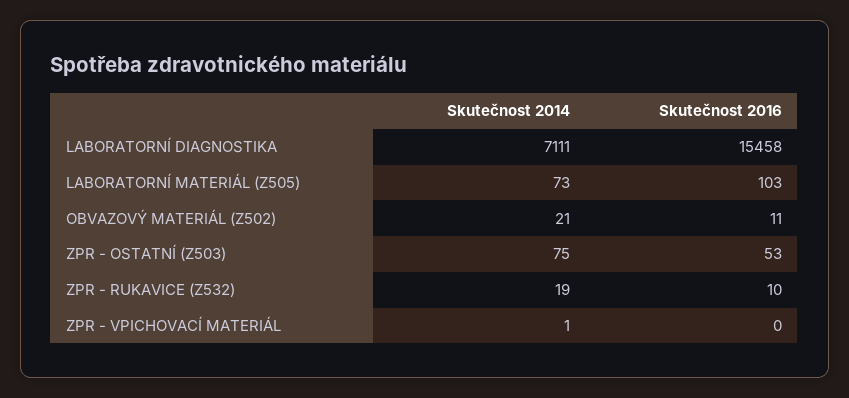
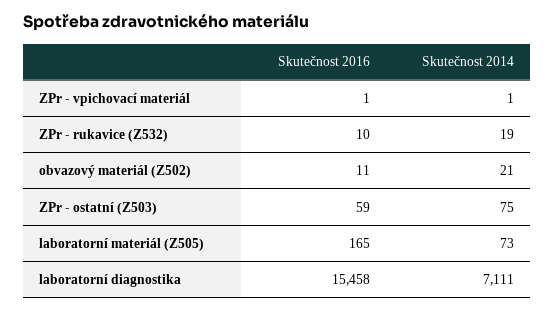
  {
    "Skutečnost 2014": {
      "LABORATORNÍ DIAGNOSTIKA": 7111,
      "LABORATORNÍ MATERIÁL (Z505)": 73,
      "OBVAZOVÝ MATERIÁL (Z502)": 21,
      "ZPR - OSTATNÍ (Z503)": 75,
      "ZPR - RUKAVICE (Z532)": 19,
      "ZPR - VPICHOVACÍ MATERIÁL": 1
    },
    "Skutečnost 2016": {
      "LABORATORNÍ DIAGNOSTIKA": 15458,
-     "LABORATORNÍ MATERIÁL (Z505)": 103,
+     "LABORATORNÍ MATERIÁL (Z505)": 165,
      "OBVAZOVÝ MATERIÁL (Z502)": 11,
-     "ZPR - OSTATNÍ (Z503)": 53,
+     "ZPR - OSTATNÍ (Z503)": 59,
      "ZPR - RUKAVICE (Z532)": 10,
-     "ZPR - VPICHOVACÍ MATERIÁL": 0
+     "ZPR - VPICHOVACÍ MATERIÁL": 1
    }
  }

